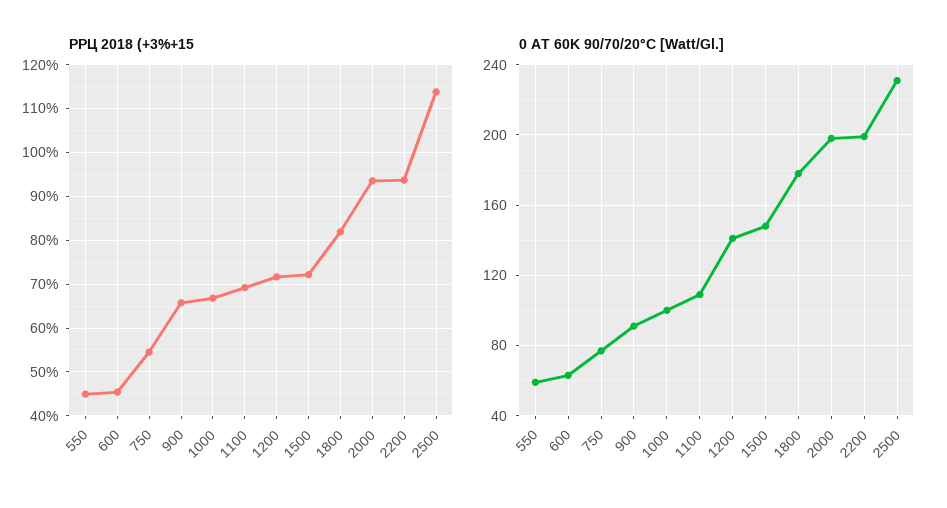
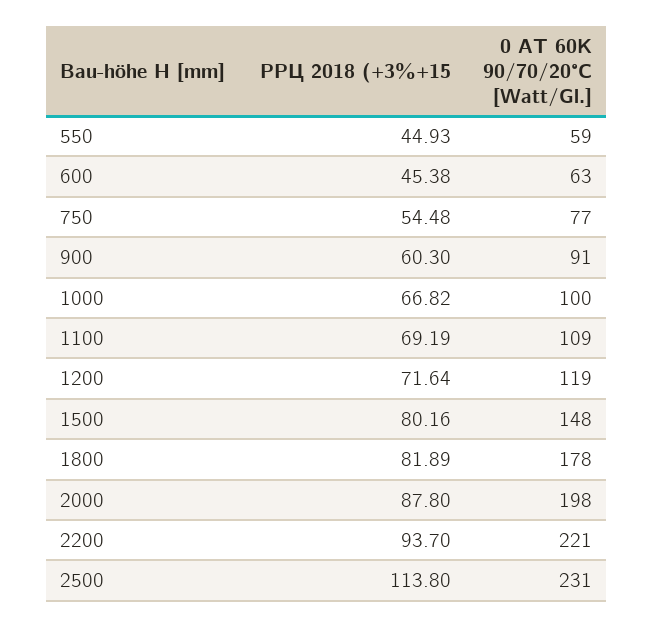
  {
    "РРЦ 2018 (+3%+15": {
      "550": 44.93,
      "600": 45.38,
      "750": 54.48,
-     "900": 66,
+     "900": 60.3,
      "1000": 66.82,
      "1100": 69.19,
      "1200": 71.64,
-     "1500": 72,
+     "1500": 80.16,
      "1800": 81.89,
-     "2000": 94,
+     "2000": 87.8,
      "2200": 93.7,
      "2500": 113.8
    },
    "0 AT 60K 90/70/20°C [Watt/Gl.]": {
      "550": 59,
      "600": 63,
      "750": 77,
      "900": 91,
      "1000": 100,
      "1100": 109,
-     "1200": 140,
+     "1200": 119,
      "1500": 148,
      "1800": 178,
      "2000": 198,
-     "2200": 200,
+     "2200": 221,
      "2500": 231
    }
  }

